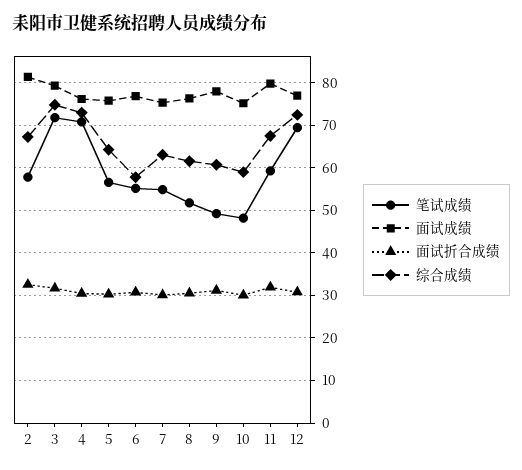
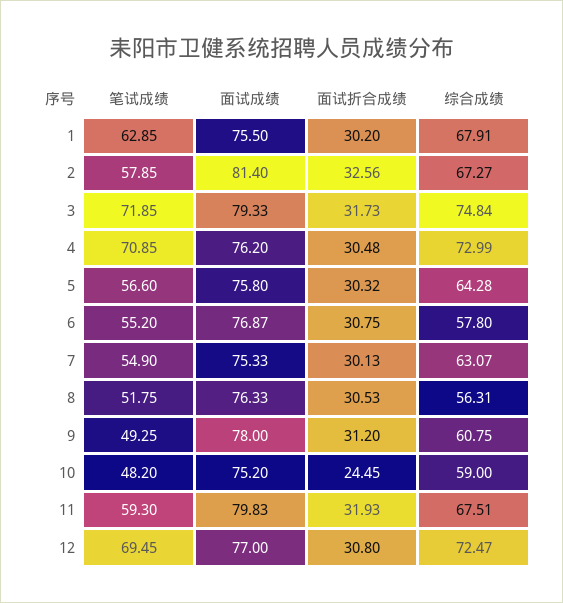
  {
    "笔试成绩": {
      "2": 57.85,
      "3": 71.85,
      "4": 70.85,
      "5": 56.6,
      "6": 55.2,
      "7": 54.9,
      "8": 51.75,
      "9": 49.25,
      "10": 48.2,
      "11": 59.3,
-     "12": 69.45
+     "12": 69.45,
+     "1": 62.85
    },
    "面试成绩": {
      "2": 81.4,
      "3": 79.33,
      "4": 76.2,
      "5": 75.8,
      "6": 76.87,
      "7": 75.33,
      "8": 76.33,
      "9": 78,
      "10": 75.2,
      "11": 79.83,
-     "12": 77
+     "12": 77,
+     "1": 75.5
    },
    "面试折合成绩": {
      "2": 32.56,
      "3": 31.73,
      "4": 30.48,
      "5": 30.32,
      "6": 30.75,
      "7": 30.13,
      "8": 30.53,
      "9": 31.2,
-     "10": 30,
+     "10": 24.45,
      "11": 31.93,
-     "12": 30.8
+     "12": 30.8,
+     "1": 30.2
    },
    "综合成绩": {
      "2": 67.27,
      "3": 74.84,
      "4": 72.99,
      "5": 64.28,
      "6": 57.8,
      "7": 63.07,
-     "8": 62,
+     "8": 56.31,
      "9": 60.75,
      "10": 59,
      "11": 67.51,
-     "12": 72.47
+     "12": 72.47,
+     "1": 67.91
    }
  }

